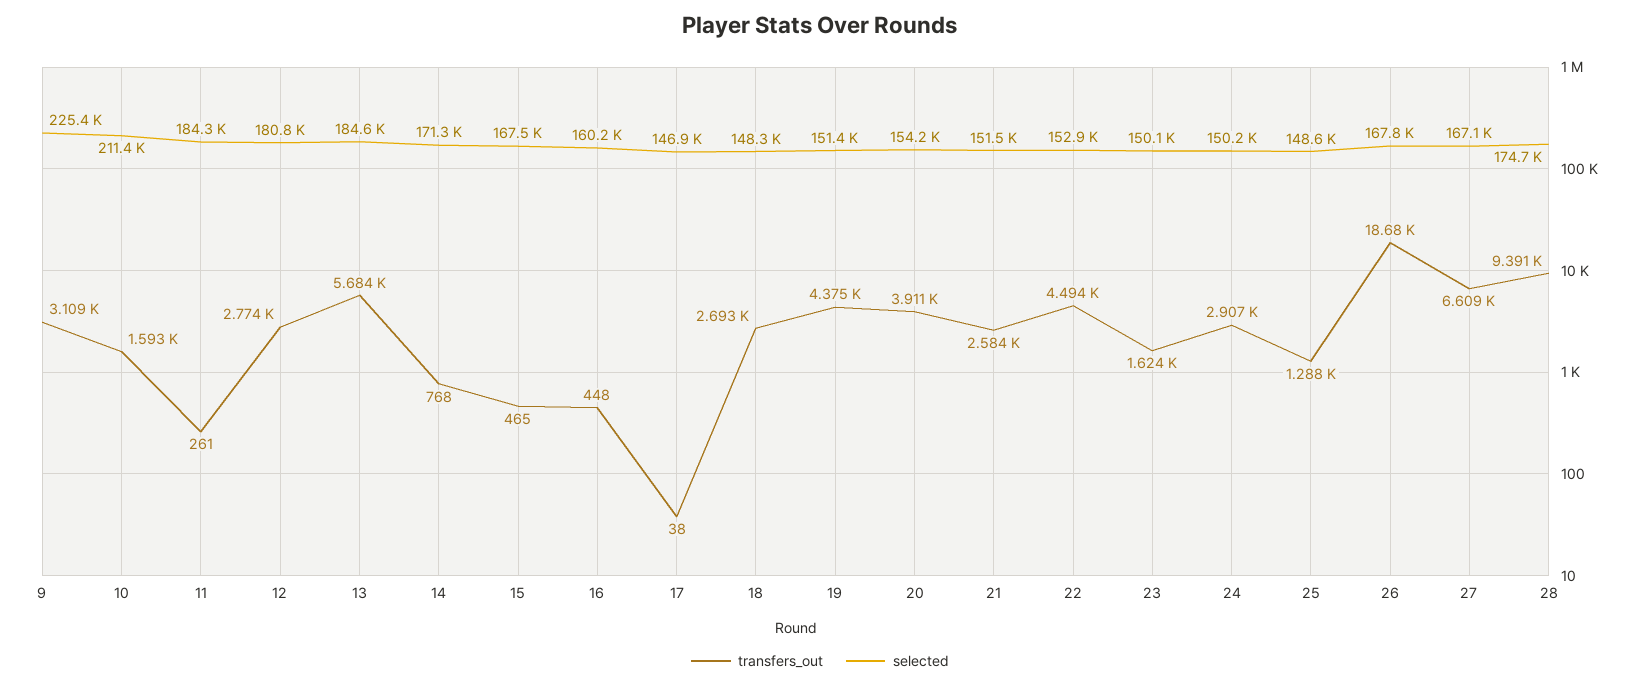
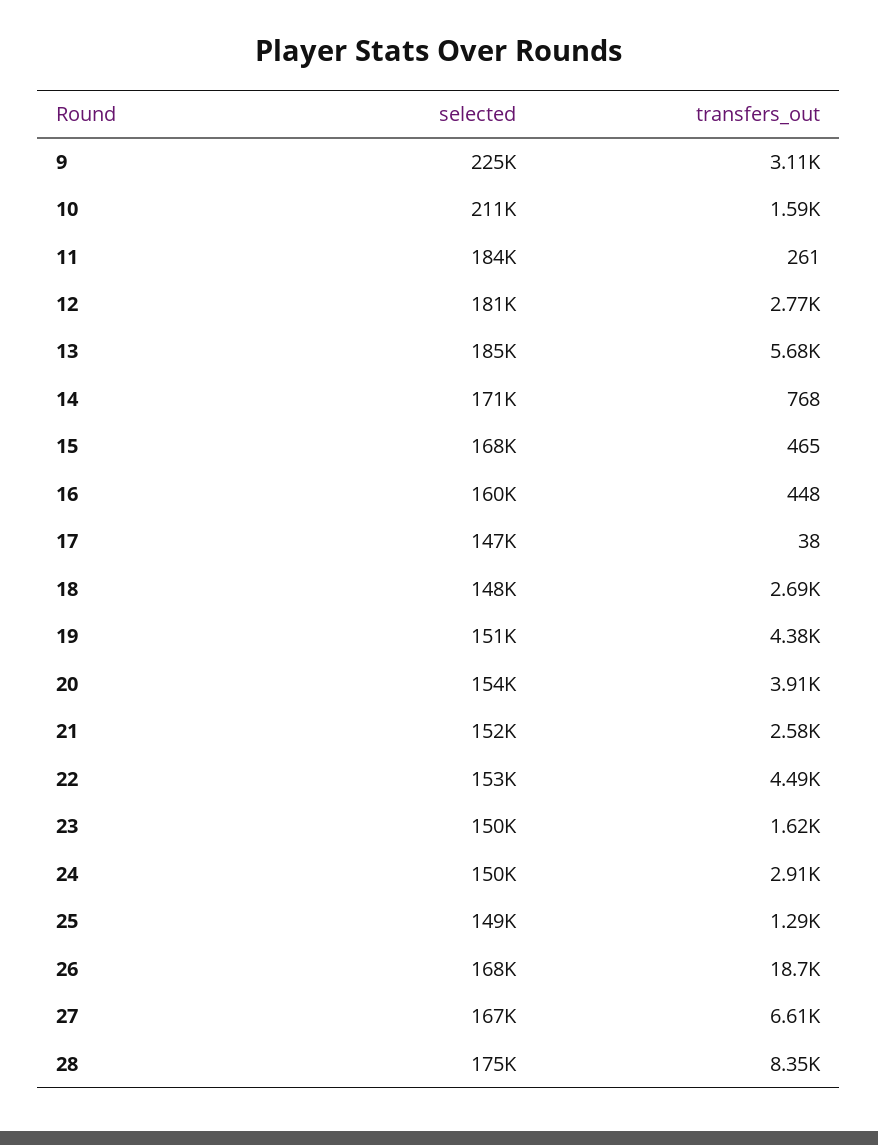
  {
    "transfers_out": {
      "9": 3109,
      "10": 1593,
      "11": 261,
      "12": 2774,
      "13": 5684,
      "14": 768,
      "15": 465,
      "16": 448,
      "17": 38,
      "18": 2693,
      "19": 4375,
      "20": 3911,
      "21": 2584,
      "22": 4494,
      "23": 1624,
      "24": 2907,
      "25": 1288,
      "26": 18680,
      "27": 6609,
-     "28": 9391
+     "28": 8350
    },
    "selected": {
      "9": 225400,
      "10": 211400,
      "11": 184300,
      "12": 180800,
      "13": 184600,
      "14": 171300,
      "15": 167500,
      "16": 160200,
      "17": 146900,
      "18": 148300,
      "19": 151400,
      "20": 154200,
      "21": 151500,
      "22": 152900,
      "23": 150100,
      "24": 150200,
      "25": 148600,
      "26": 167800,
      "27": 167100,
      "28": 174700
    }
  }

